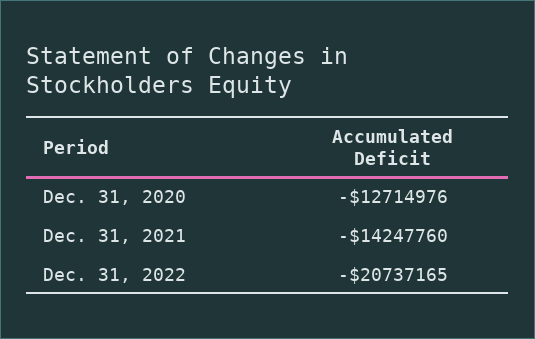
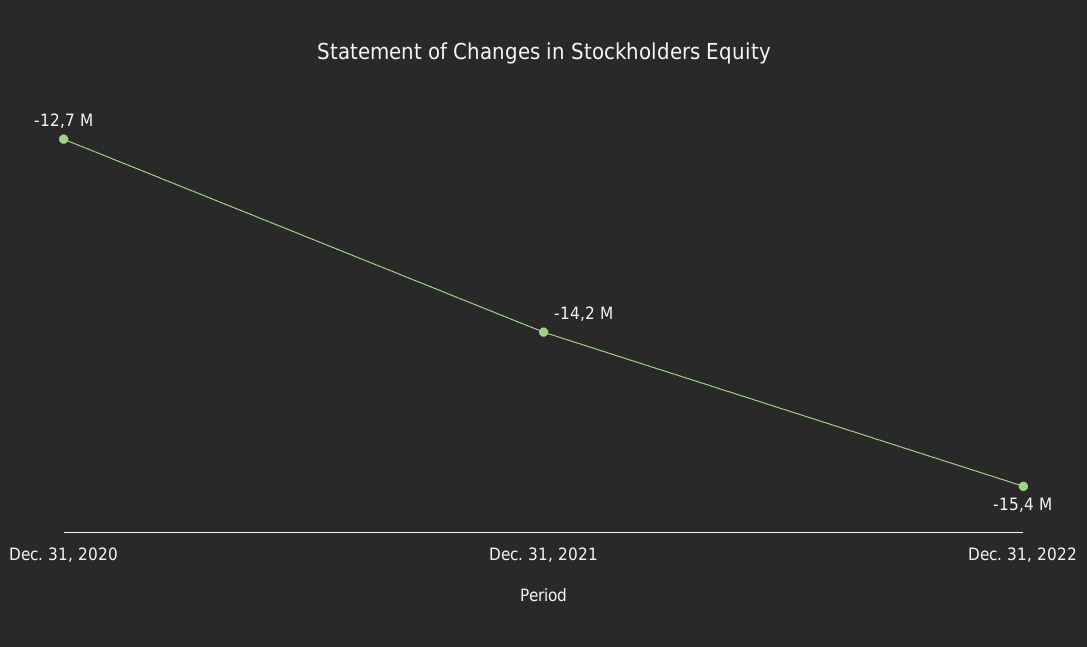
  {
    "Dec. 31, 2020": -12714976,
    "Dec. 31, 2021": -14247760,
-   "Dec. 31, 2022": -20737165
+   "Dec. 31, 2022": -15400000
  }

